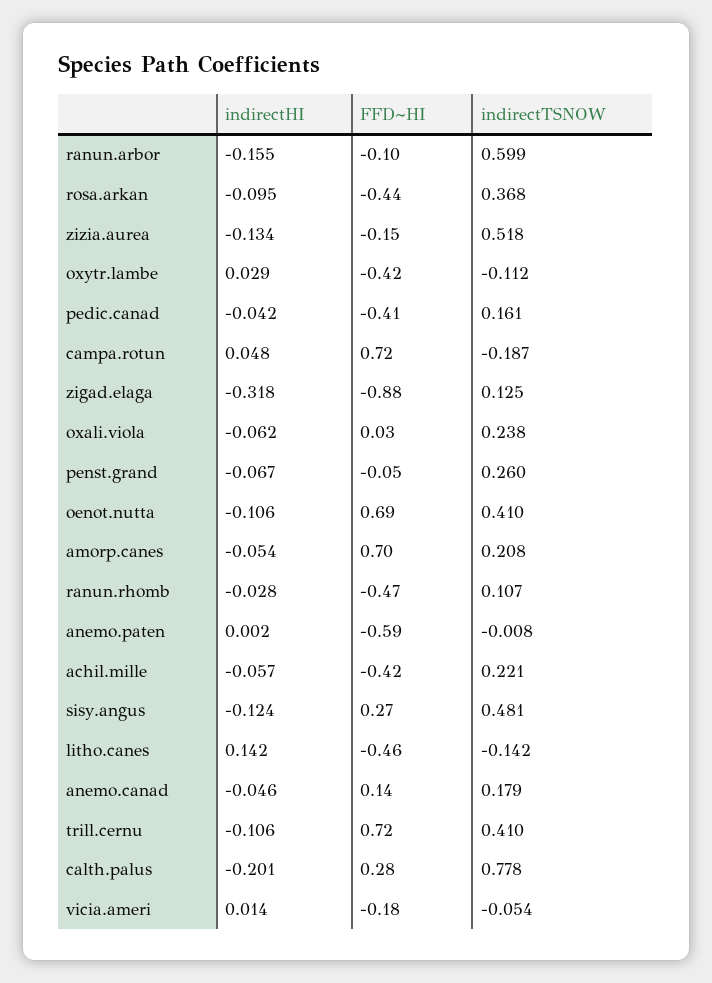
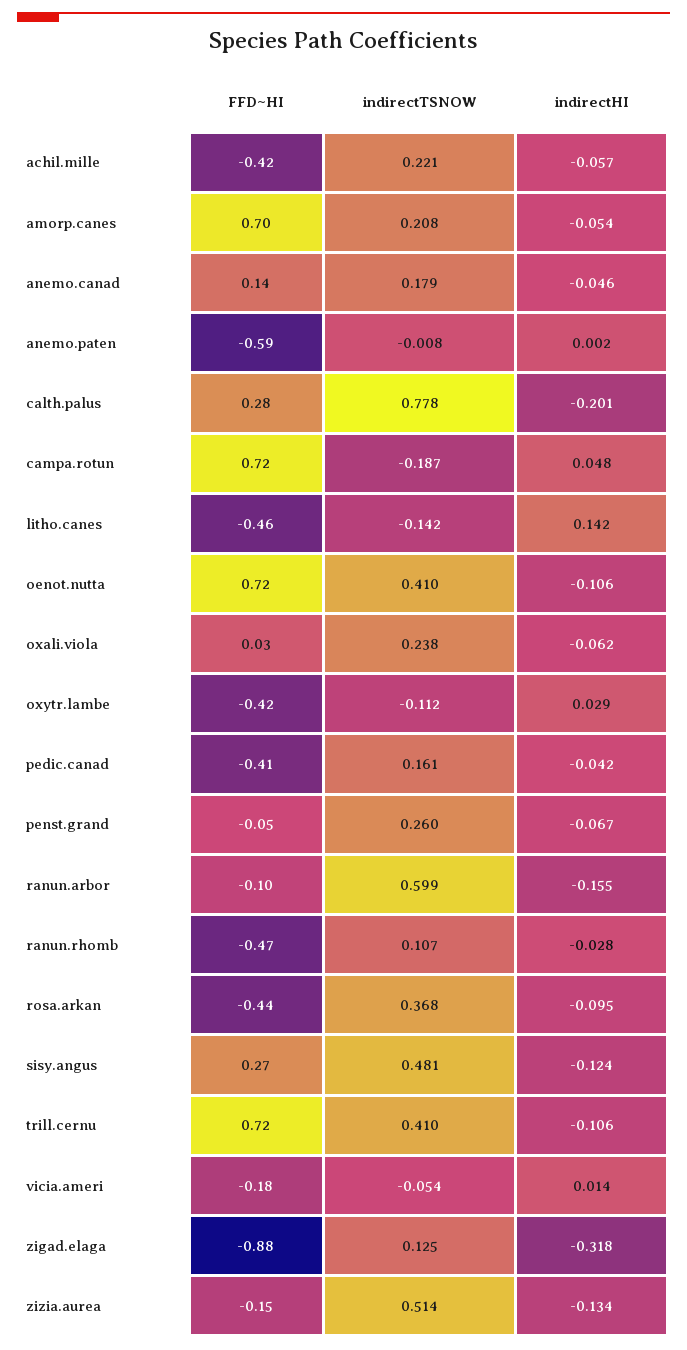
  {
    "indirectHI": {
      "ranun.arbor": -0.155,
      "rosa.arkan": -0.095,
      "zizia.aurea": -0.134,
      "oxytr.lambe": 0.029,
      "pedic.canad": -0.042,
      "campa.rotun": 0.048,
      "zigad.elaga": -0.318,
      "oxali.viola": -0.062,
      "penst.grand": -0.067,
      "oenot.nutta": -0.106,
      "amorp.canes": -0.054,
      "ranun.rhomb": -0.028,
      "anemo.paten": 0.002,
      "achil.mille": -0.057,
      "sisy.angus": -0.124,
      "litho.canes": 0.142,
      "anemo.canad": -0.046,
      "trill.cernu": -0.106,
      "calth.palus": -0.201,
      "vicia.ameri": 0.014
    },
    "FFD~HI": {
      "ranun.arbor": -0.1,
      "rosa.arkan": -0.44,
      "zizia.aurea": -0.15,
      "oxytr.lambe": -0.42,
      "pedic.canad": -0.41,
      "campa.rotun": 0.72,
      "zigad.elaga": -0.88,
      "oxali.viola": 0.03,
      "penst.grand": -0.05,
-     "oenot.nutta": 0.69,
+     "oenot.nutta": 0.72,
      "amorp.canes": 0.7,
      "ranun.rhomb": -0.47,
      "anemo.paten": -0.59,
      "achil.mille": -0.42,
      "sisy.angus": 0.27,
      "litho.canes": -0.46,
      "anemo.canad": 0.14,
      "trill.cernu": 0.72,
      "calth.palus": 0.28,
      "vicia.ameri": -0.18
    },
    "indirectTSNOW": {
      "ranun.arbor": 0.599,
      "rosa.arkan": 0.368,
-     "zizia.aurea": 0.518,
+     "zizia.aurea": 0.514,
      "oxytr.lambe": -0.112,
      "pedic.canad": 0.161,
      "campa.rotun": -0.187,
      "zigad.elaga": 0.125,
      "oxali.viola": 0.238,
      "penst.grand": 0.26,
      "oenot.nutta": 0.41,
      "amorp.canes": 0.208,
      "ranun.rhomb": 0.107,
      "anemo.paten": -0.008,
      "achil.mille": 0.221,
      "sisy.angus": 0.481,
      "litho.canes": -0.142,
      "anemo.canad": 0.179,
      "trill.cernu": 0.41,
      "calth.palus": 0.778,
      "vicia.ameri": -0.054
    }
  }

